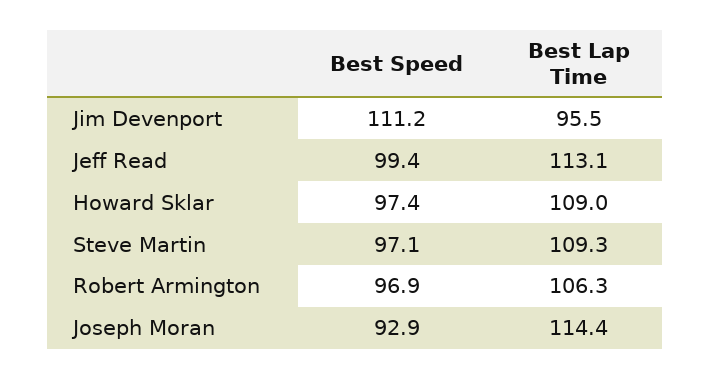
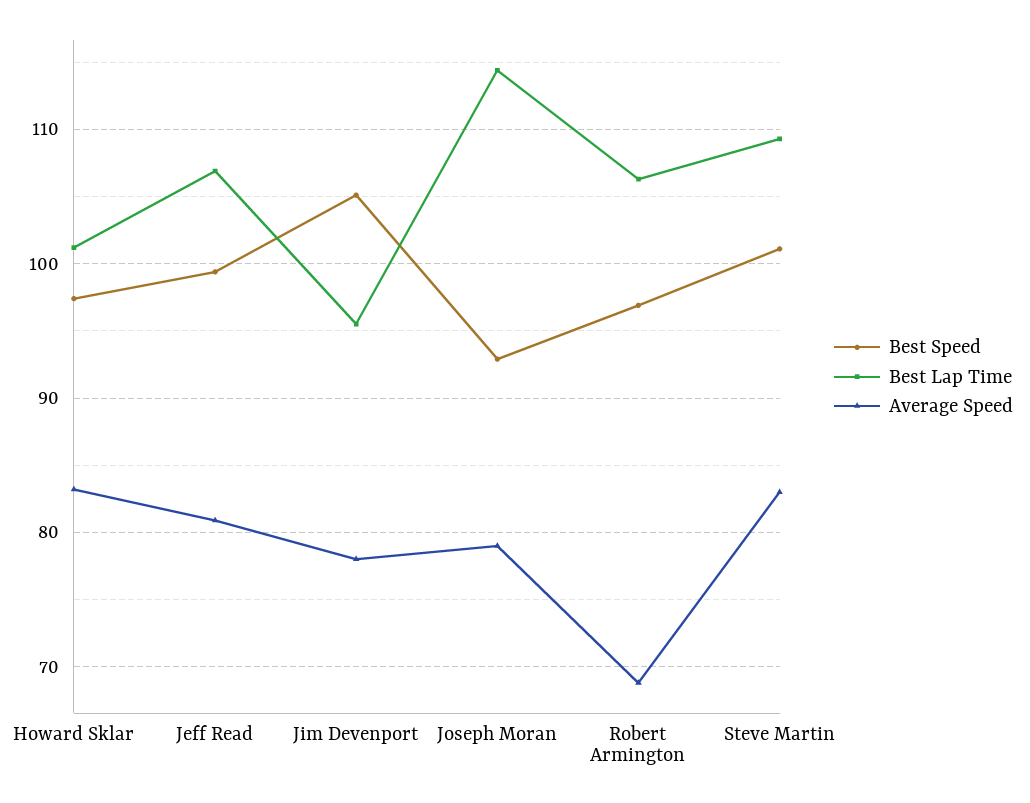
  {
    "Best Speed": {
-     "Jim Devenport": 111.2,
+     "Jim Devenport": 105,
      "Jeff Read": 99.4,
      "Howard Sklar": 97.4,
-     "Steve Martin": 97.1,
+     "Steve Martin": 101,
      "Robert Armington": 96.9,
      "Joseph Moran": 92.9
    },
    "Best Lap Time": {
      "Jim Devenport": 95.5,
-     "Jeff Read": 113.1,
+     "Jeff Read": 107,
-     "Howard Sklar": 109,
+     "Howard Sklar": 101,
      "Steve Martin": 109.3,
      "Robert Armington": 106.3,
      "Joseph Moran": 114.4
-   }
+   },
+   "Average Speed": {
+     "Howard Sklar": 83,
+     "Jeff Read": 81,
+     "Jim Devenport": 78,
+     "Joseph Moran": 79,
+     "Robert Armington": 69,
+     "Steve Martin": 83
+   }
  }

